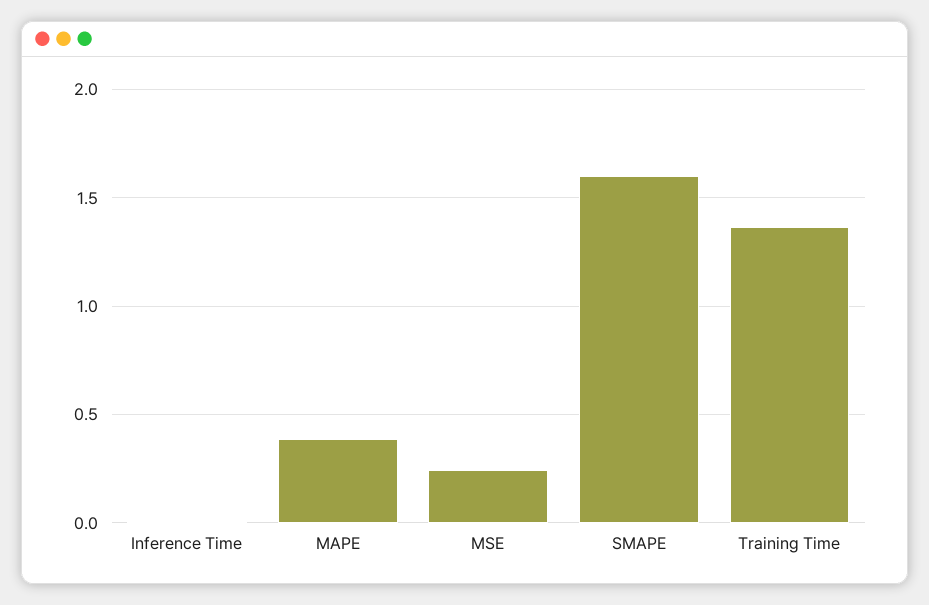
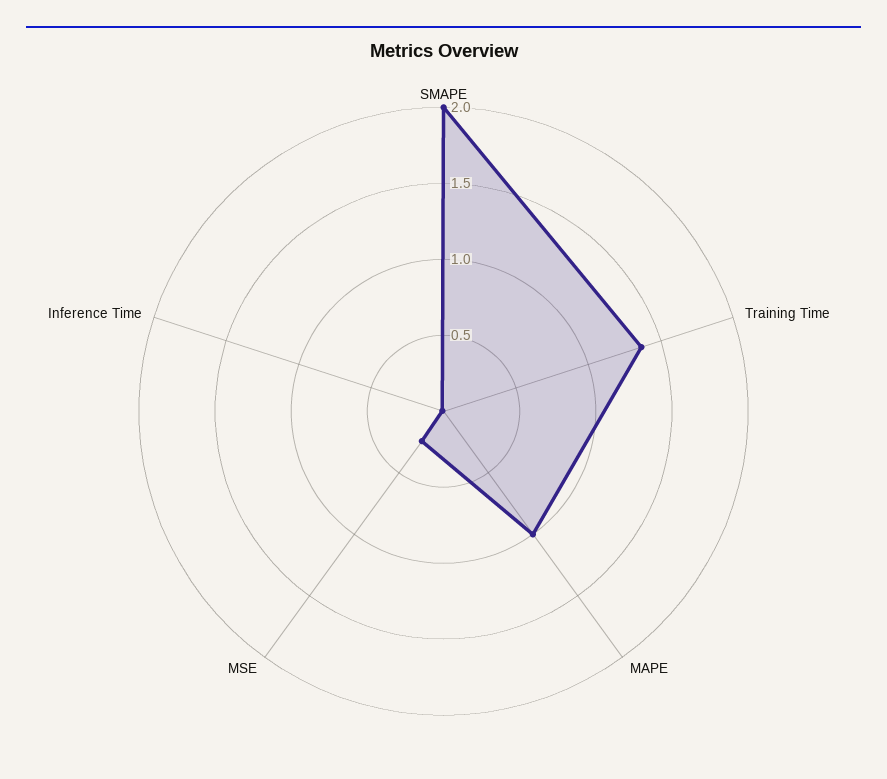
  {
    "Inference Time": 0,
-   "MAPE": 0.4,
+   "MAPE": 1,
    "MSE": 0.25,
-   "SMAPE": 1.6,
+   "SMAPE": 2,
    "Training Time": 1.35
  }

